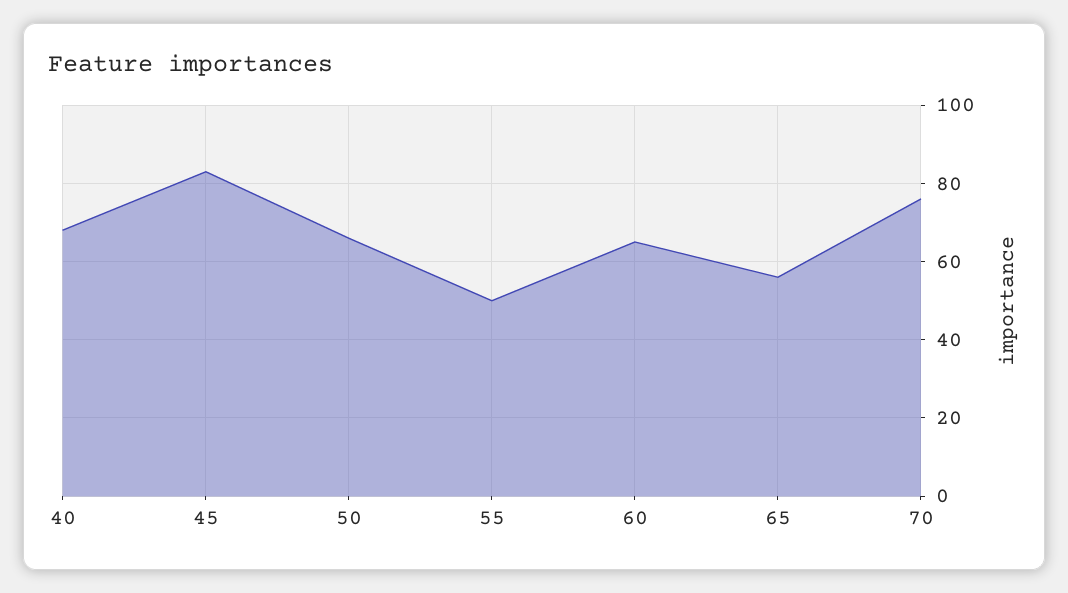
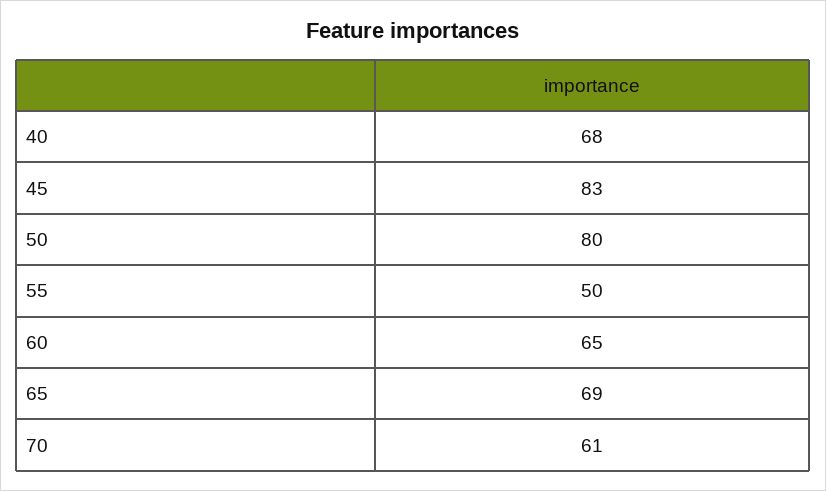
  {
    "40": 68,
    "45": 83,
-   "50": 65,
+   "50": 80,
    "55": 50,
    "60": 65,
-   "65": 55,
+   "65": 69,
-   "70": 75
+   "70": 61
  }

